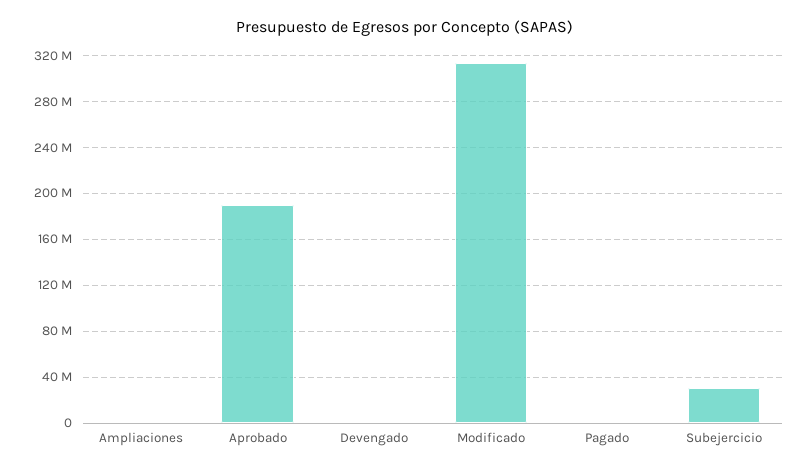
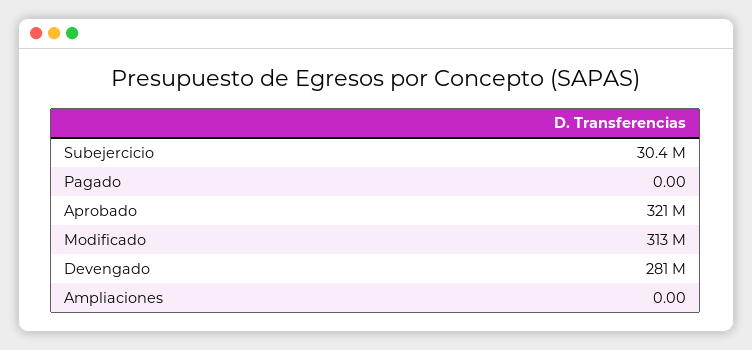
  {
    "Ampliaciones": 0,
-   "Aprobado": 190000000,
+   "Aprobado": 321000000,
-   "Devengado": 0,
+   "Devengado": 281000000,
    "Modificado": 313000000,
    "Pagado": 0,
    "Subejercicio": 30400000
  }

